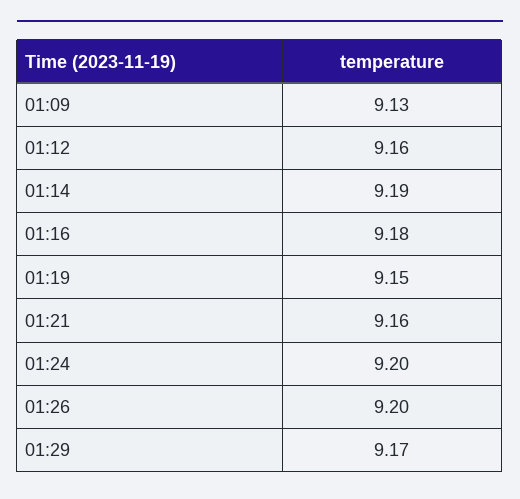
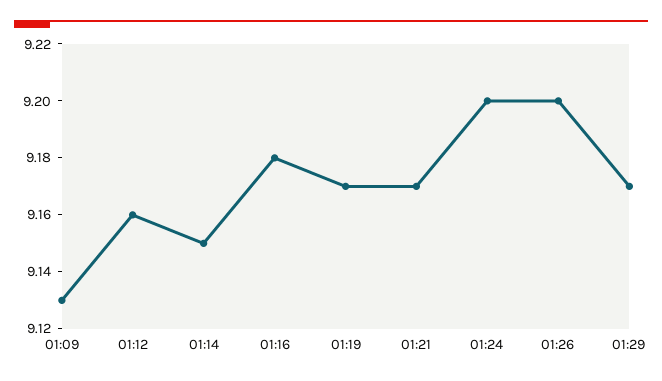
  {
    "01:09": 9.13,
    "01:12": 9.16,
-   "01:14": 9.19,
+   "01:14": 9.15,
    "01:16": 9.18,
-   "01:19": 9.15,
+   "01:19": 9.17,
-   "01:21": 9.16,
+   "01:21": 9.17,
    "01:24": 9.2,
    "01:26": 9.2,
    "01:29": 9.17
  }

